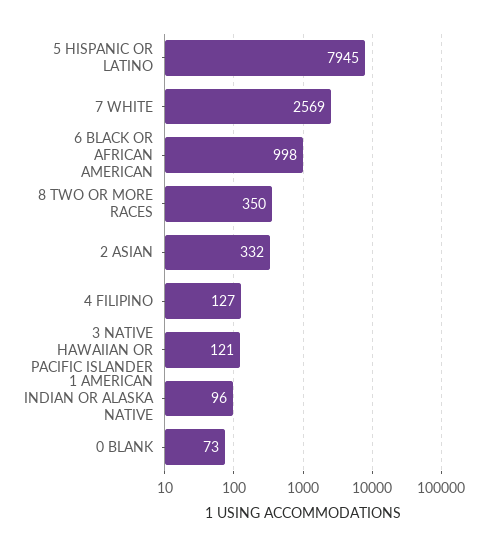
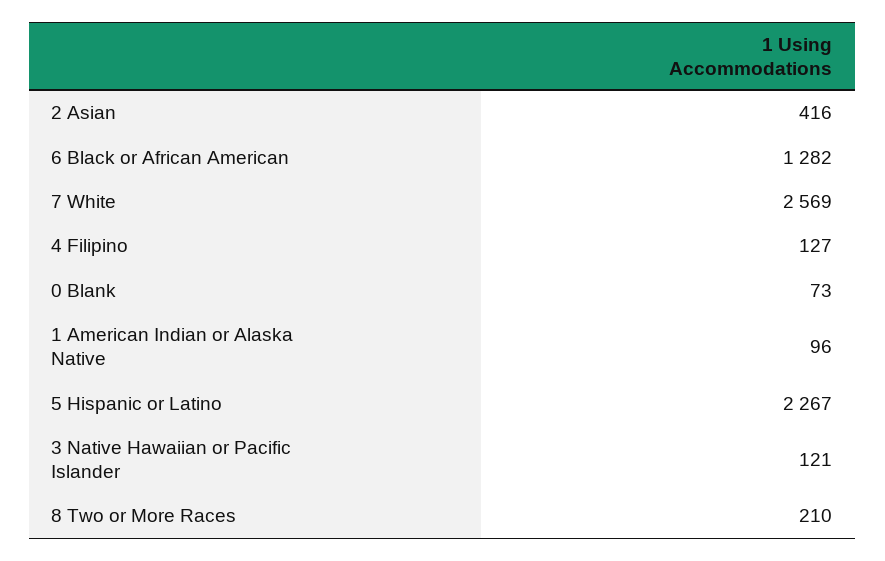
  {
-   "5 HISPANIC OR LATINO": 7945,
+   "5 HISPANIC OR LATINO": 2267,
    "7 WHITE": 2569,
-   "6 BLACK OR AFRICAN AMERICAN": 998,
+   "6 BLACK OR AFRICAN AMERICAN": 1282,
-   "8 TWO OR MORE RACES": 350,
+   "8 TWO OR MORE RACES": 210,
-   "2 ASIAN": 332,
+   "2 ASIAN": 416,
    "4 FILIPINO": 127,
    "3 NATIVE HAWAIIAN OR PACIFIC ISLANDER": 121,
    "1 AMERICAN INDIAN OR ALASKA NATIVE": 96,
    "0 BLANK": 73
  }

